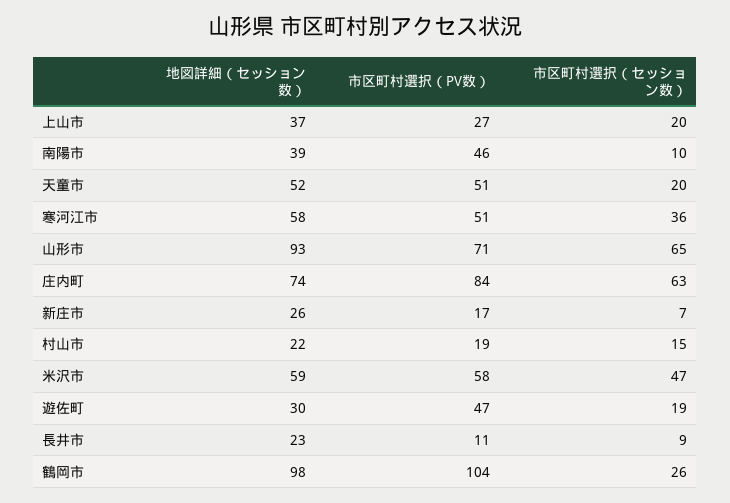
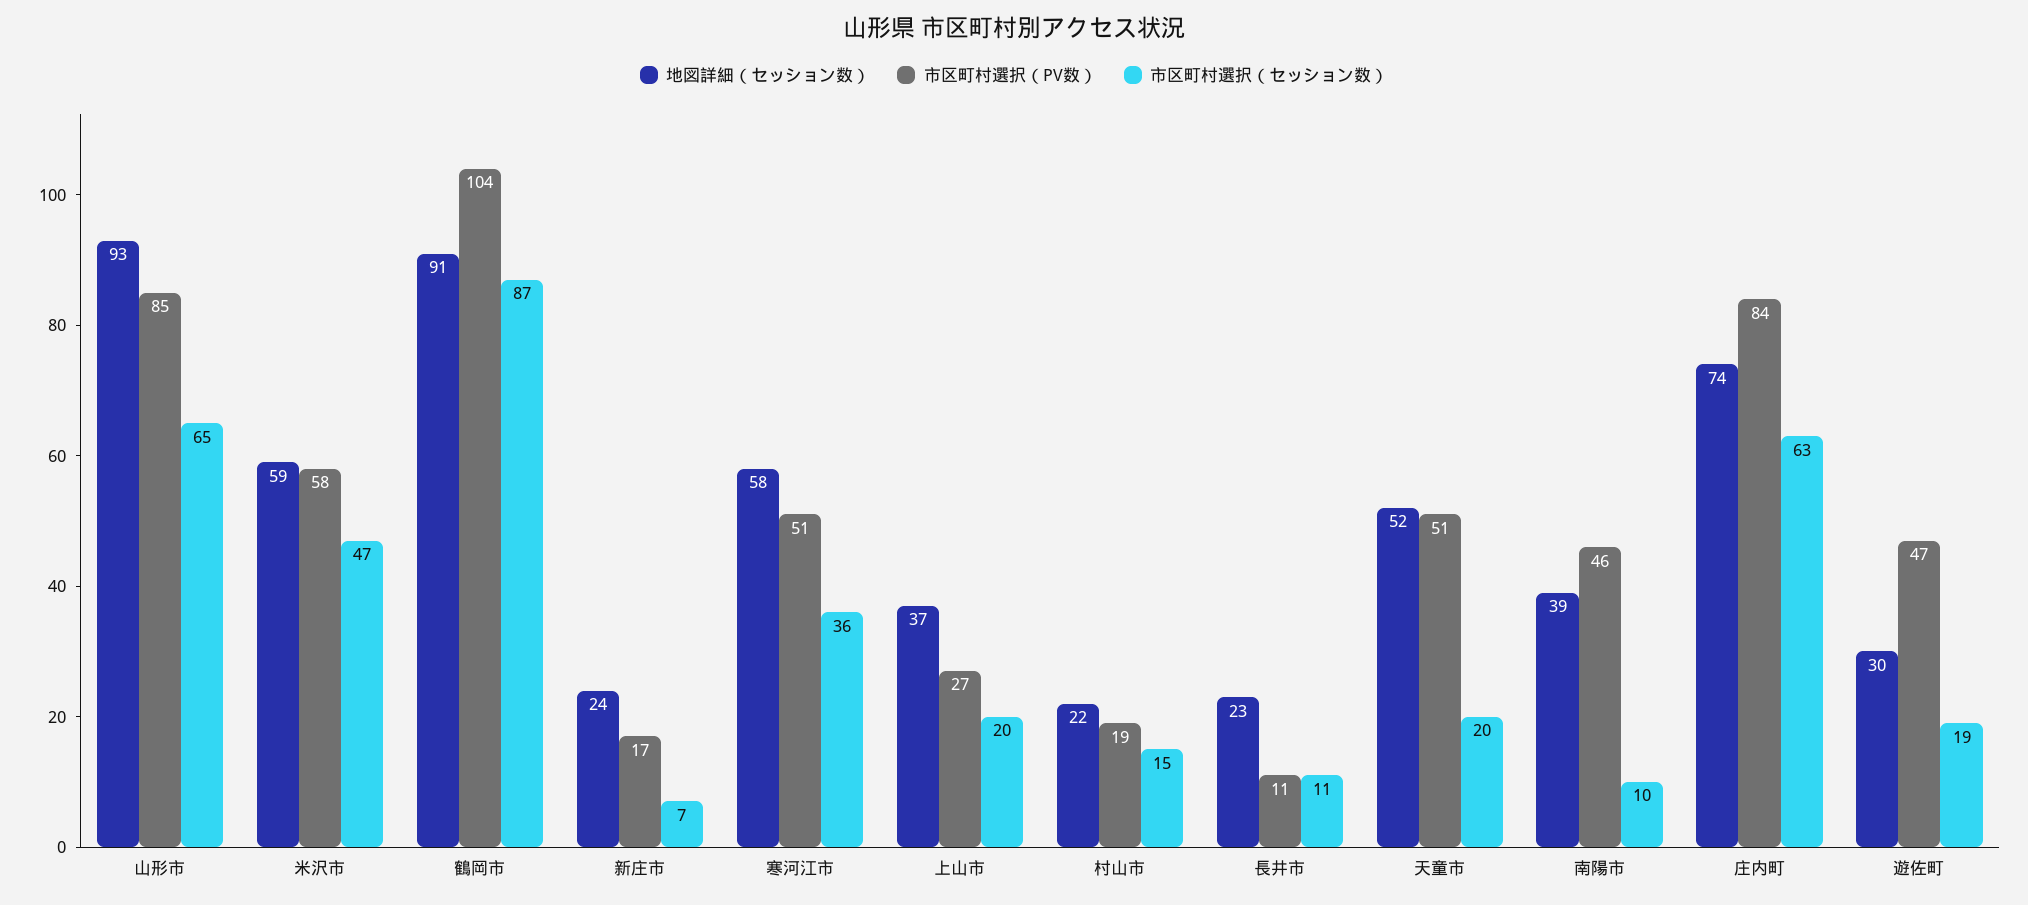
  {
    "地図詳細（セッション数）": {
      "上山市": 37,
      "南陽市": 39,
      "天童市": 52,
      "寒河江市": 58,
      "山形市": 93,
      "庄内町": 74,
-     "新庄市": 26,
+     "新庄市": 24,
      "村山市": 22,
      "米沢市": 59,
      "遊佐町": 30,
      "長井市": 23,
-     "鶴岡市": 98
+     "鶴岡市": 91
    },
    "市区町村選択（PV数）": {
      "上山市": 27,
      "南陽市": 46,
      "天童市": 51,
      "寒河江市": 51,
-     "山形市": 71,
+     "山形市": 85,
      "庄内町": 84,
      "新庄市": 17,
      "村山市": 19,
      "米沢市": 58,
      "遊佐町": 47,
      "長井市": 11,
      "鶴岡市": 104
    },
    "市区町村選択（セッション数）": {
      "上山市": 20,
      "南陽市": 10,
      "天童市": 20,
      "寒河江市": 36,
      "山形市": 65,
      "庄内町": 63,
      "新庄市": 7,
      "村山市": 15,
      "米沢市": 47,
      "遊佐町": 19,
-     "長井市": 9,
+     "長井市": 11,
-     "鶴岡市": 26
+     "鶴岡市": 87
    }
  }

